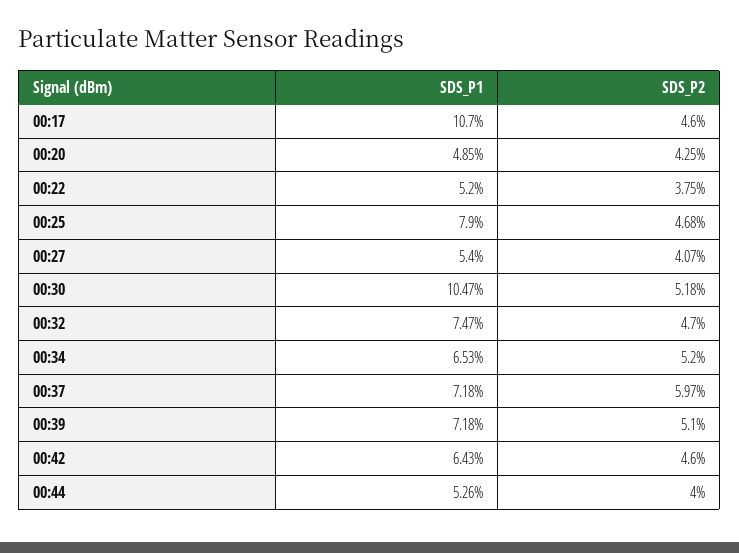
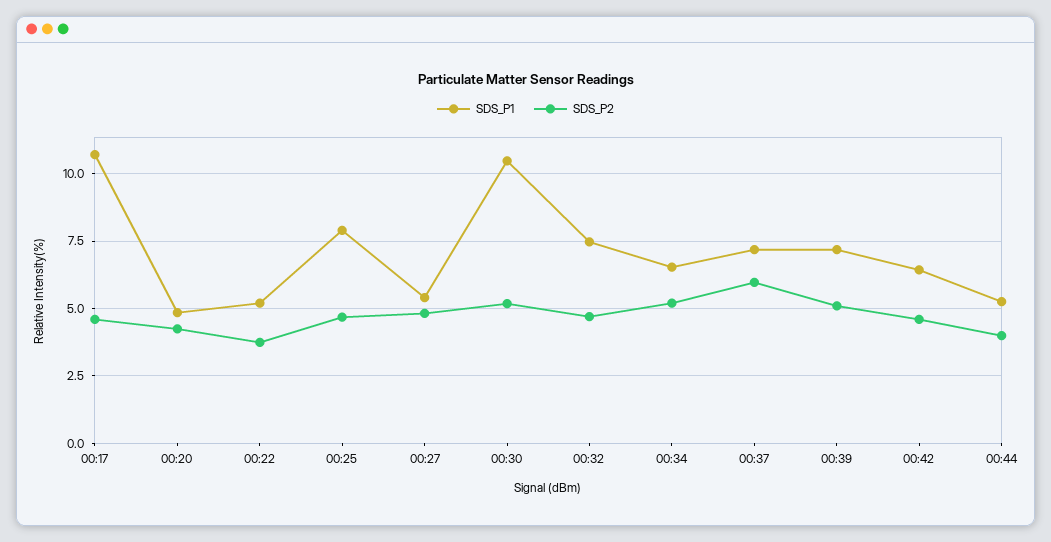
  {
    "SDS_P1": {
      "00:17": 10.7,
      "00:20": 4.85,
      "00:22": 5.2,
      "00:25": 7.9,
      "00:27": 5.4,
      "00:30": 10.47,
      "00:32": 7.47,
      "00:34": 6.53,
      "00:37": 7.18,
      "00:39": 7.18,
      "00:42": 6.43,
      "00:44": 5.26
    },
    "SDS_P2": {
      "00:17": 4.6,
      "00:20": 4.25,
      "00:22": 3.75,
      "00:25": 4.68,
-     "00:27": 4.07,
+     "00:27": 4.75,
      "00:30": 5.18,
      "00:32": 4.7,
      "00:34": 5.2,
      "00:37": 5.97,
      "00:39": 5.1,
      "00:42": 4.6,
      "00:44": 4
    }
  }

